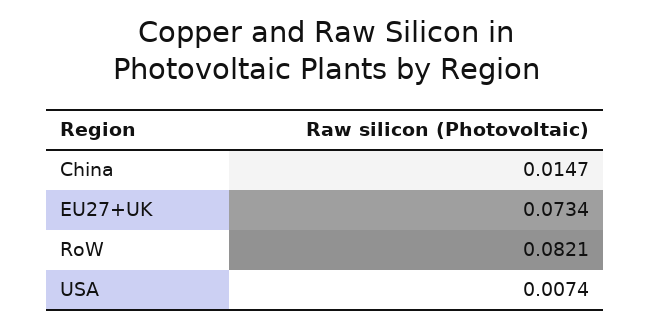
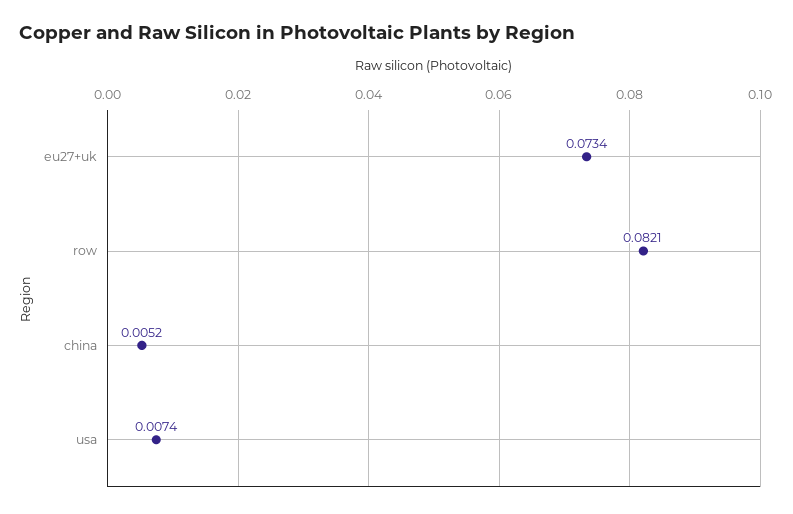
  {
-   "China": 0.0147,
+   "China": 0.0052,
    "EU27+UK": 0.0734,
    "RoW": 0.0821,
    "USA": 0.0074
  }

